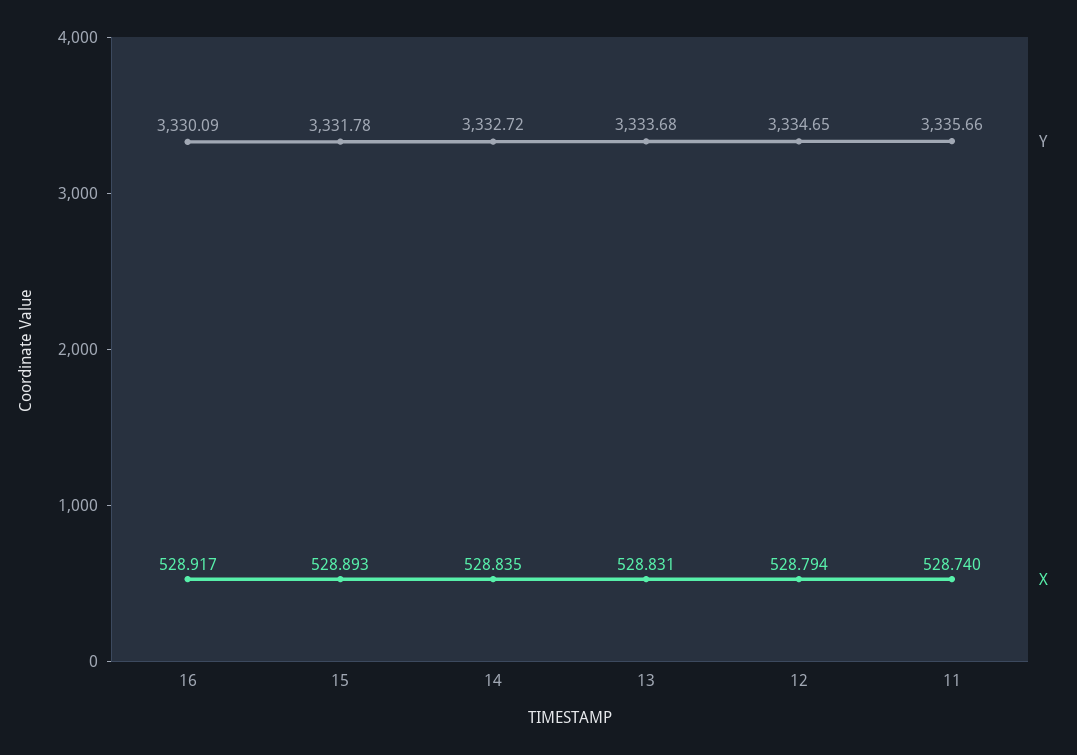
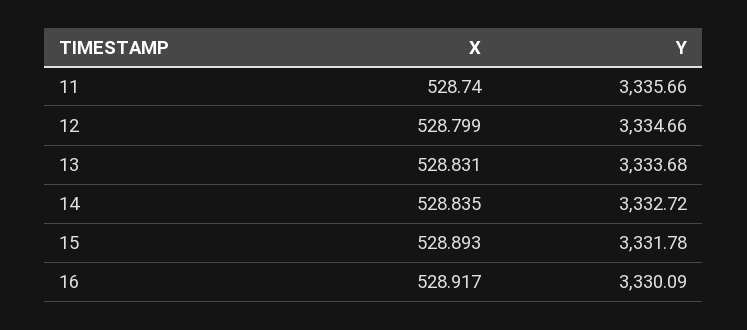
  {
    "Y": {
      "16": 3330.09,
      "15": 3331.78,
      "14": 3332.72,
      "13": 3333.68,
-     "12": 3334.65,
+     "12": 3334.66,
      "11": 3335.66
    },
    "X": {
      "16": 528.917,
      "15": 528.893,
      "14": 528.835,
      "13": 528.831,
-     "12": 528.794,
+     "12": 528.799,
      "11": 528.74
    }
  }

